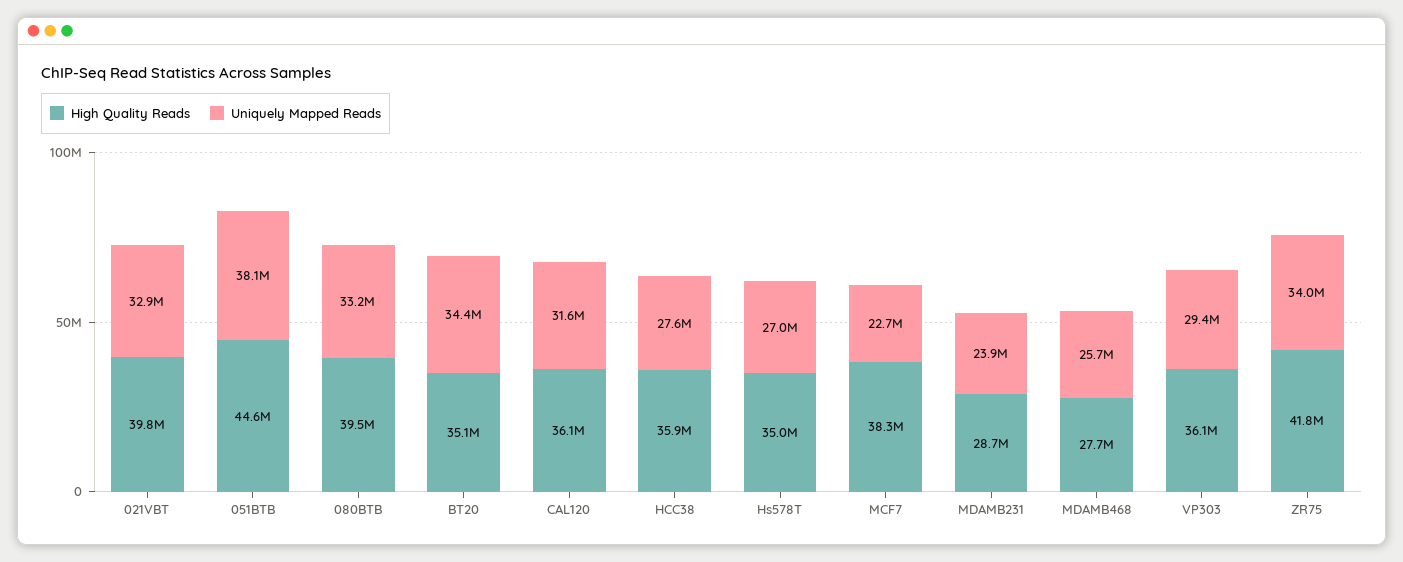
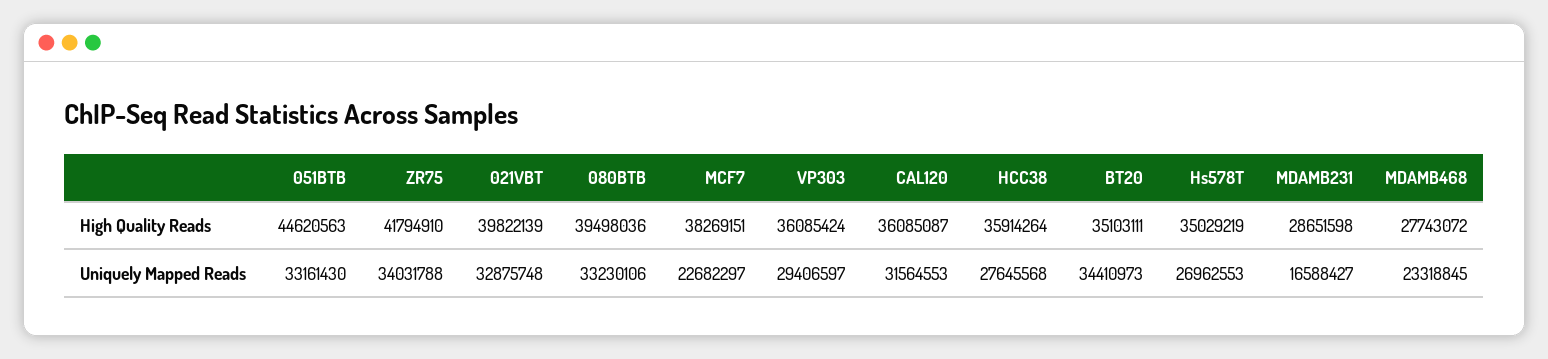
  {
    "High Quality Reads": {
      "021VBT": 39822139,
      "051BTB": 44620563,
      "080BTB": 39498036,
      "BT20": 35103111,
      "CAL120": 36085087,
      "HCC38": 35914264,
      "Hs578T": 35029219,
      "MCF7": 38269151,
      "MDAMB231": 28651598,
      "MDAMB468": 27743072,
      "VP303": 36085424,
      "ZR75": 41794910
    },
    "Uniquely Mapped Reads": {
      "021VBT": 32875748,
-     "051BTB": 38100000,
+     "051BTB": 33161430,
      "080BTB": 33230106,
      "BT20": 34410973,
      "CAL120": 31564553,
      "HCC38": 27645568,
      "Hs578T": 26962553,
      "MCF7": 22682297,
-     "MDAMB231": 23900000,
+     "MDAMB231": 16588427,
-     "MDAMB468": 25700000,
+     "MDAMB468": 23318845,
      "VP303": 29406597,
      "ZR75": 34031788
    }
  }

